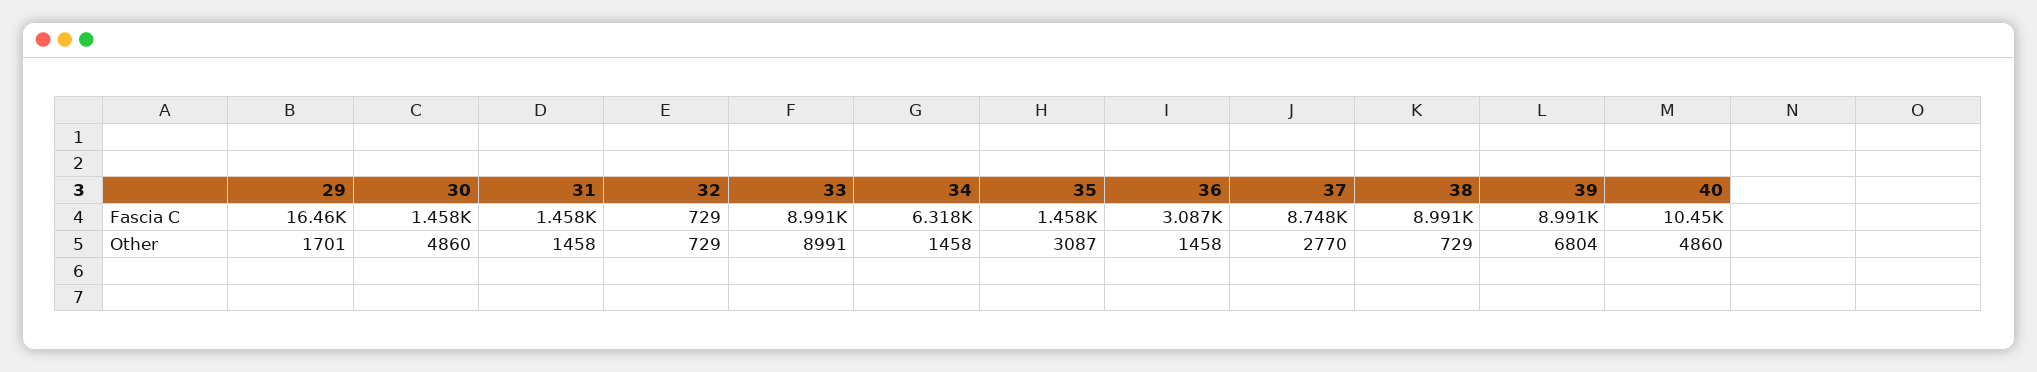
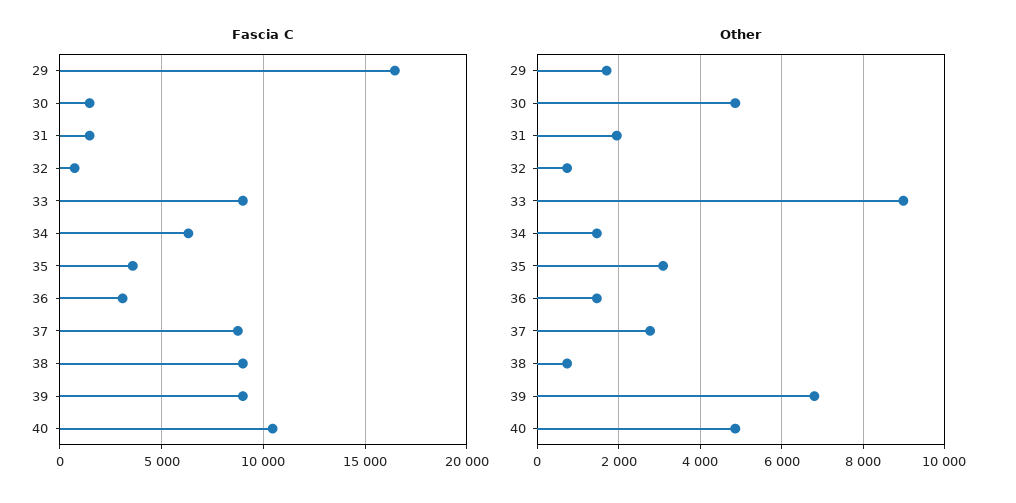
  {
    "Fascia C": {
      "29": 16460,
      "30": 1458,
      "31": 1458,
      "32": 729,
      "33": 8991,
      "34": 6318,
-     "35": 1458,
+     "35": 3500,
      "36": 3087,
      "37": 8748,
      "38": 8991,
      "39": 8991,
      "40": 10450
    },
    "Other": {
      "29": 1701,
      "30": 4860,
-     "31": 1458,
+     "31": 2000,
      "32": 729,
      "33": 8991,
      "34": 1458,
      "35": 3087,
      "36": 1458,
      "37": 2770,
      "38": 729,
      "39": 6804,
      "40": 4860
    }
  }

